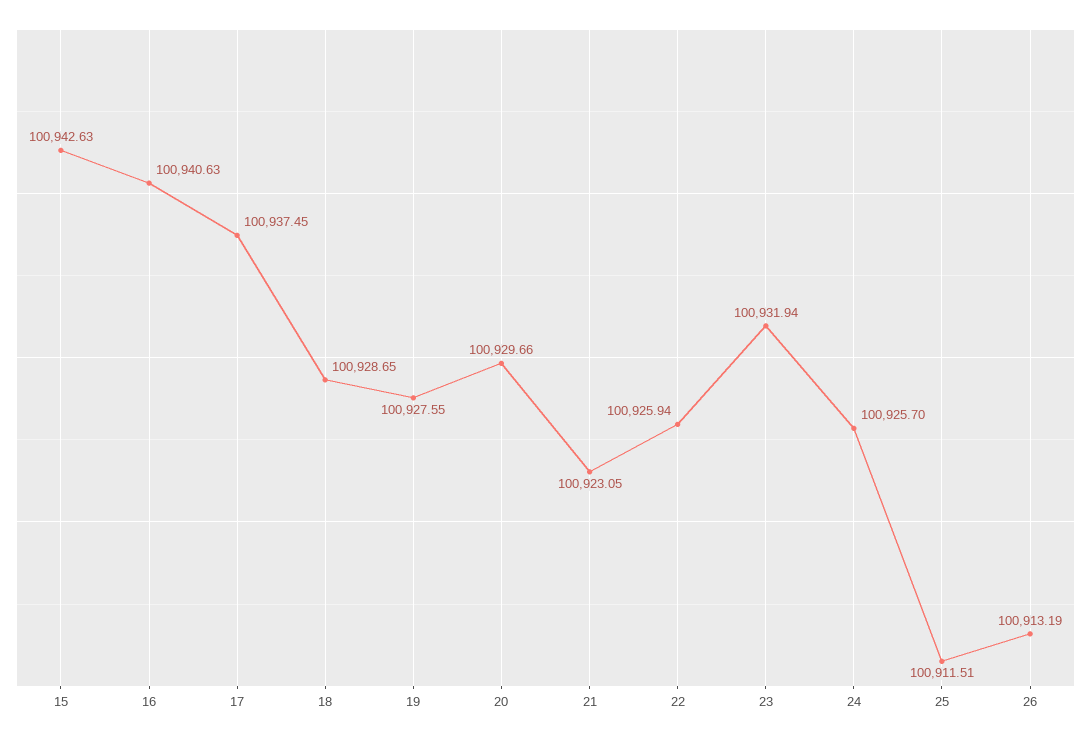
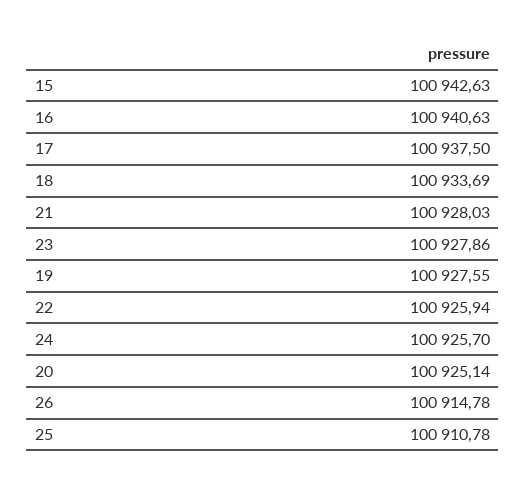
  {
    "15": 100942.63,
    "16": 100940.63,
-   "17": 100937.45,
+   "17": 100937.5,
-   "18": 100928.65,
+   "18": 100933.69,
    "19": 100927.55,
-   "20": 100929.66,
+   "20": 100925.14,
-   "21": 100923.05,
+   "21": 100928.03,
    "22": 100925.94,
-   "23": 100931.94,
+   "23": 100927.86,
    "24": 100925.7,
-   "25": 100911.51,
+   "25": 100910.78,
-   "26": 100913.19
+   "26": 100914.78
  }

